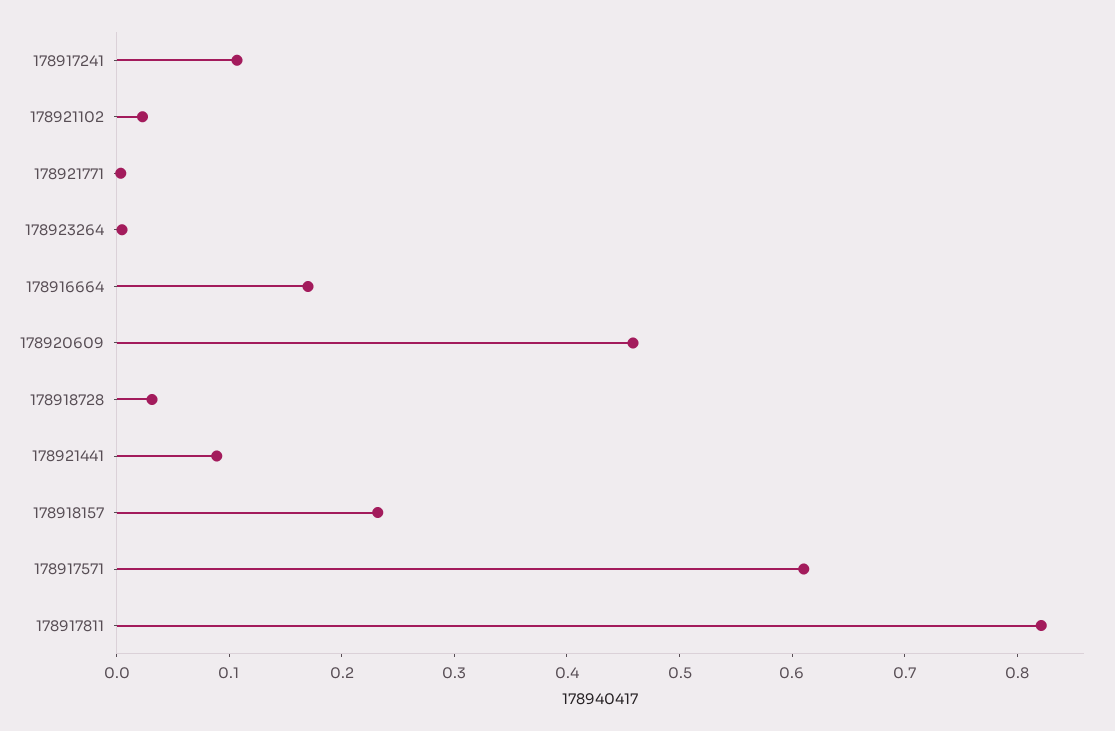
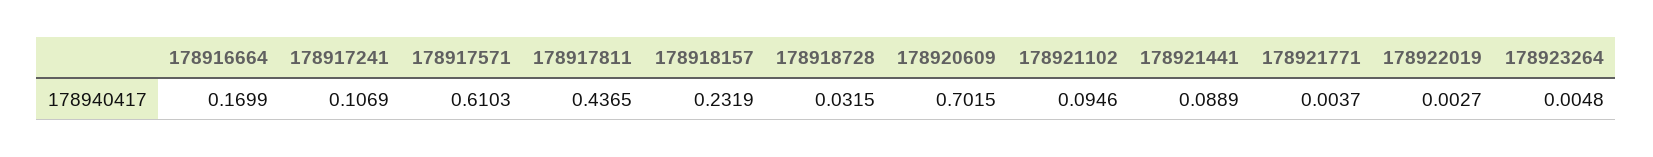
  {
    "178917241": 0.1069,
-   "178921102": 0.02,
+   "178921102": 0.0946,
    "178921771": 0.0037,
    "178923264": 0.0048,
    "178916664": 0.1699,
-   "178920609": 0.46,
+   "178920609": 0.7015,
    "178918728": 0.0315,
    "178921441": 0.0889,
    "178918157": 0.2319,
    "178917571": 0.6103,
-   "178917811": 0.82
+   "178917811": 0.4365,
+   "178922019": 0.0027
  }

